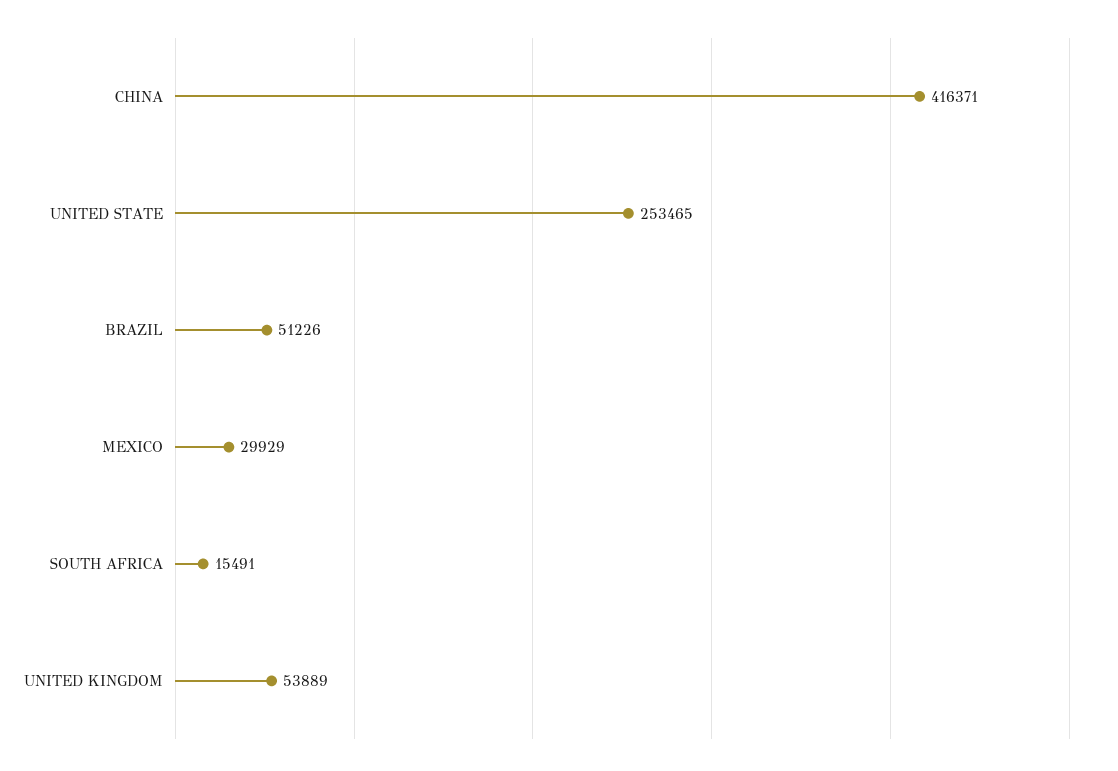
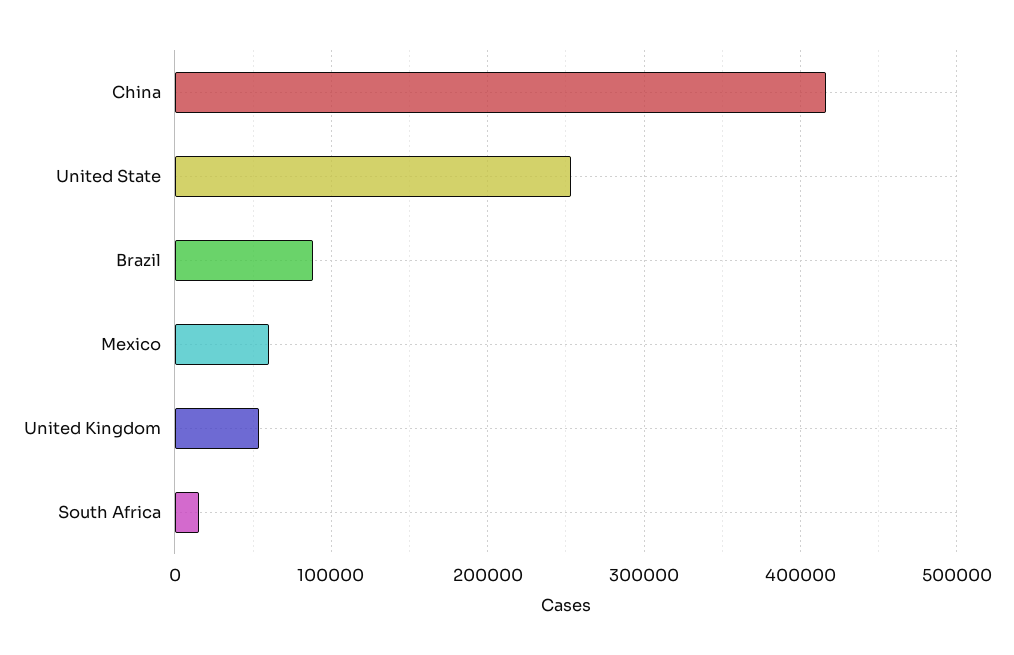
  {
    "CHINA": 416371,
    "UNITED STATE": 253465,
-   "BRAZIL": 51226,
+   "BRAZIL": 90000,
-   "MEXICO": 29929,
+   "MEXICO": 60000,
    "SOUTH AFRICA": 15491,
    "UNITED KINGDOM": 53889
  }

